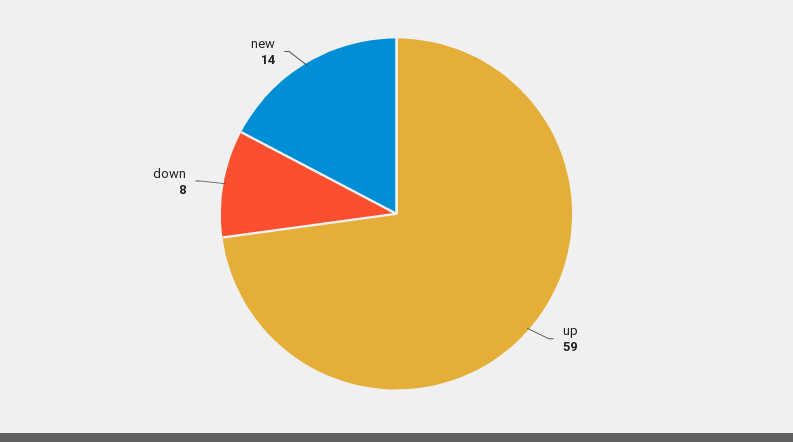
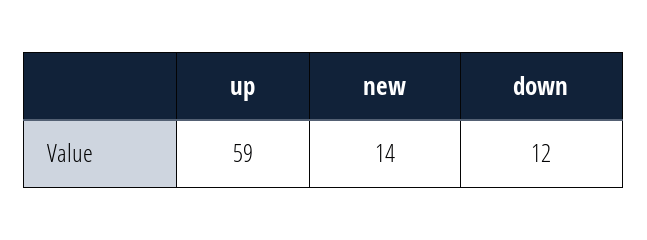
  {
    "up": 59,
-   "down": 8,
+   "down": 12,
    "new": 14
  }

